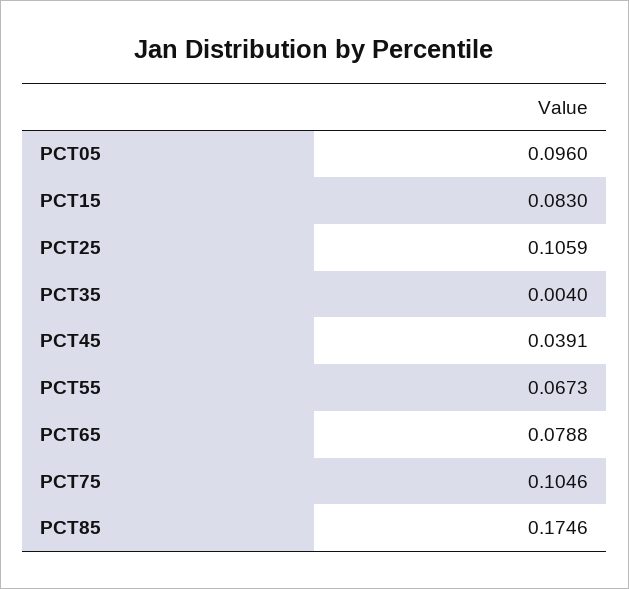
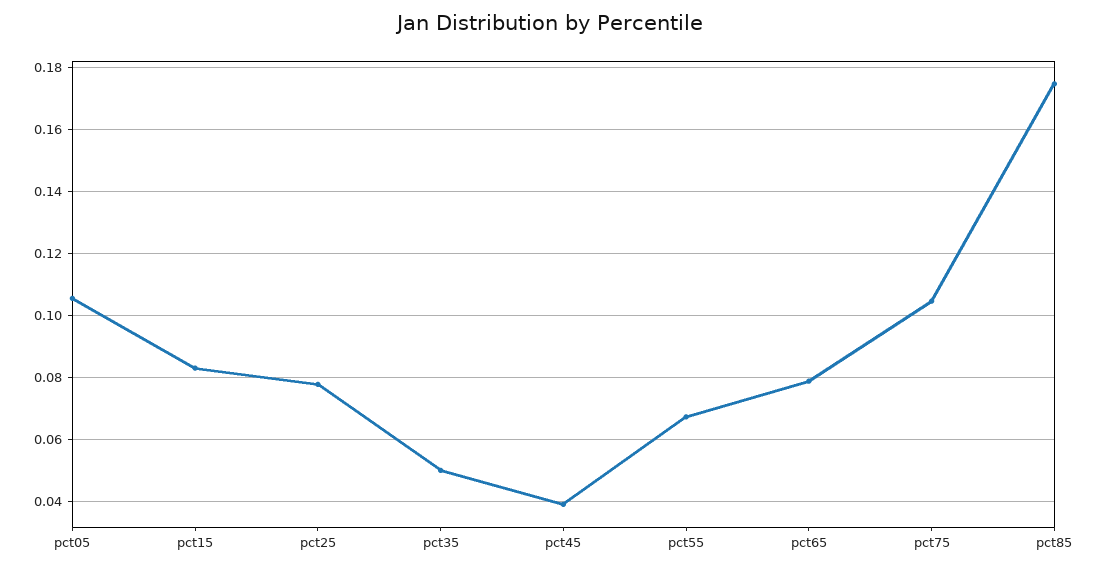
  {
-   "PCT05": 0.096,
+   "PCT05": 0.106,
    "PCT15": 0.083,
-   "PCT25": 0.1059,
+   "PCT25": 0.078,
-   "PCT35": 0.004,
+   "PCT35": 0.05,
    "PCT45": 0.0391,
    "PCT55": 0.0673,
    "PCT65": 0.0788,
    "PCT75": 0.1046,
    "PCT85": 0.1746
  }

